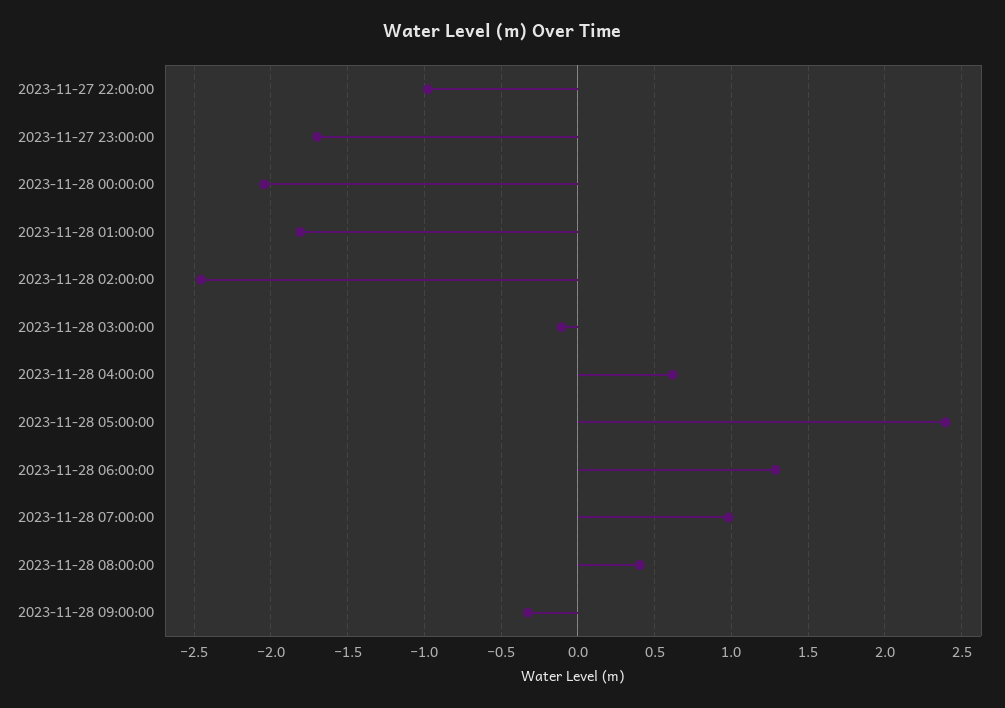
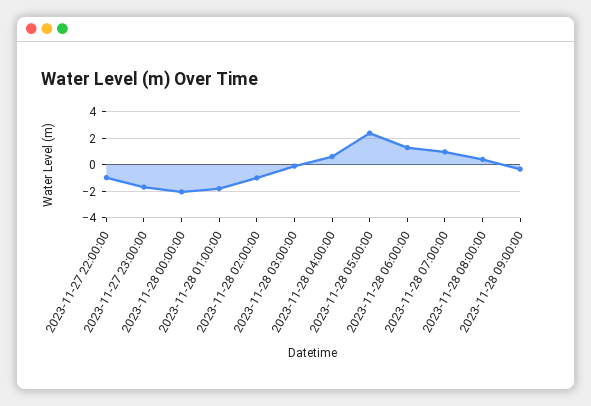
  {
    "2023-11-27 22:00:00": -1,
    "2023-11-27 23:00:00": -1.7,
    "2023-11-28 00:00:00": -2.05,
    "2023-11-28 01:00:00": -1.8,
-   "2023-11-28 02:00:00": -2.45,
+   "2023-11-28 02:00:00": -1,
    "2023-11-28 03:00:00": -0.1,
    "2023-11-28 04:00:00": 0.6,
    "2023-11-28 05:00:00": 2.4,
    "2023-11-28 06:00:00": 1.3,
    "2023-11-28 07:00:00": 1,
    "2023-11-28 08:00:00": 0.4,
    "2023-11-28 09:00:00": -0.35
  }

